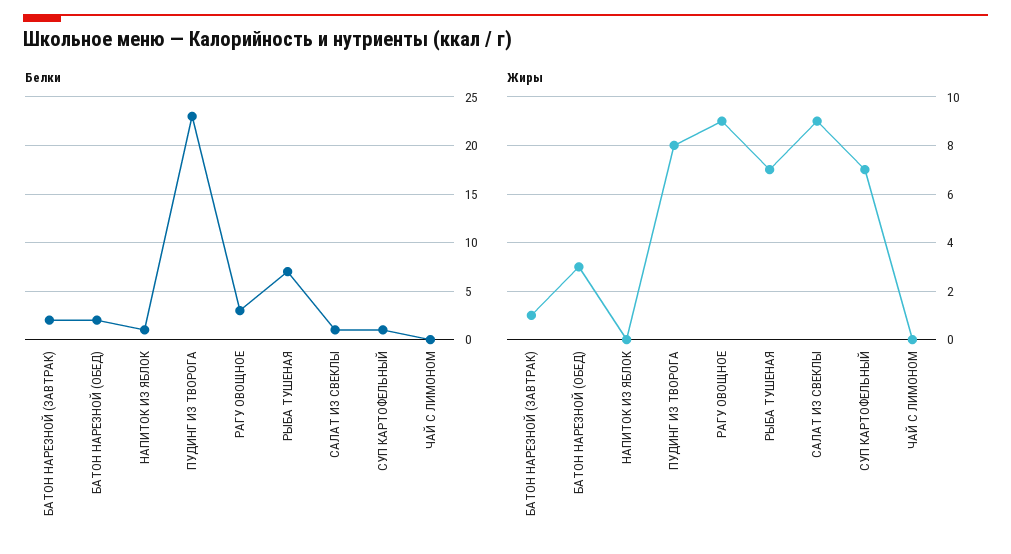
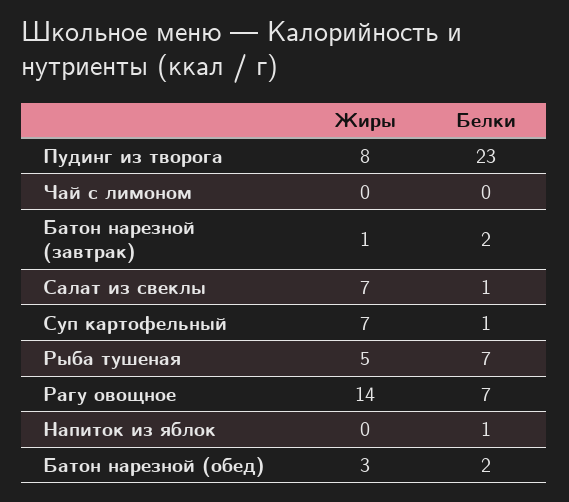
  {
    "Белки": {
      "БАТОН НАРЕЗНОЙ (ЗАВТРАК)": 2,
      "БАТОН НАРЕЗНОЙ (ОБЕД)": 2,
      "НАПИТОК ИЗ ЯБЛОК": 1,
      "ПУДИНГ ИЗ ТВОРОГА": 23,
-     "РАГУ ОВОЩНОЕ": 3,
+     "РАГУ ОВОЩНОЕ": 7,
      "РЫБА ТУШЕНАЯ": 7,
      "САЛАТ ИЗ СВЕКЛЫ": 1,
      "СУП КАРТОФЕЛЬНЫЙ": 1,
      "ЧАЙ С ЛИМОНОМ": 0
    },
    "Жиры": {
      "БАТОН НАРЕЗНОЙ (ЗАВТРАК)": 1,
      "БАТОН НАРЕЗНОЙ (ОБЕД)": 3,
      "НАПИТОК ИЗ ЯБЛОК": 0,
      "ПУДИНГ ИЗ ТВОРОГА": 8,
-     "РАГУ ОВОЩНОЕ": 9,
+     "РАГУ ОВОЩНОЕ": 14,
-     "РЫБА ТУШЕНАЯ": 7,
+     "РЫБА ТУШЕНАЯ": 5,
-     "САЛАТ ИЗ СВЕКЛЫ": 9,
+     "САЛАТ ИЗ СВЕКЛЫ": 7,
      "СУП КАРТОФЕЛЬНЫЙ": 7,
      "ЧАЙ С ЛИМОНОМ": 0
    }
  }

